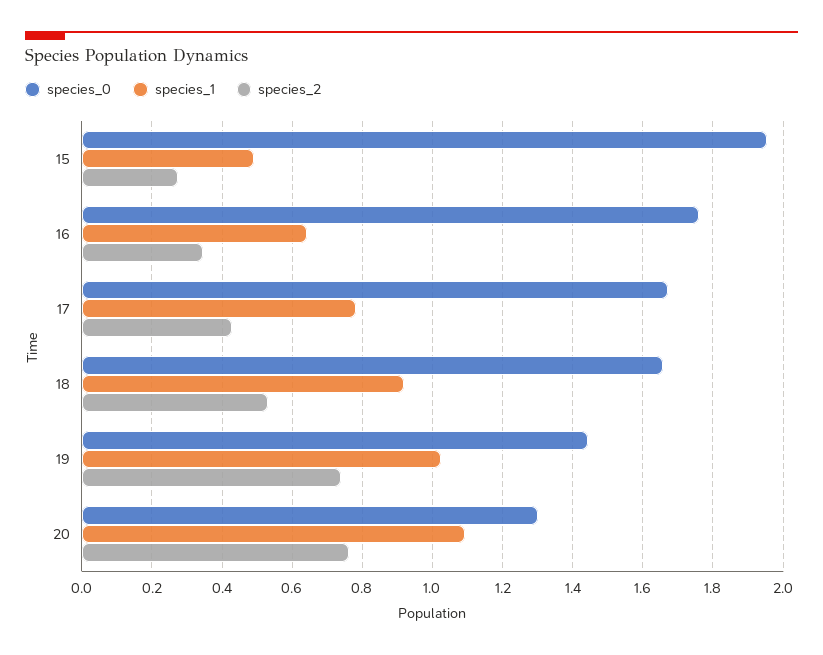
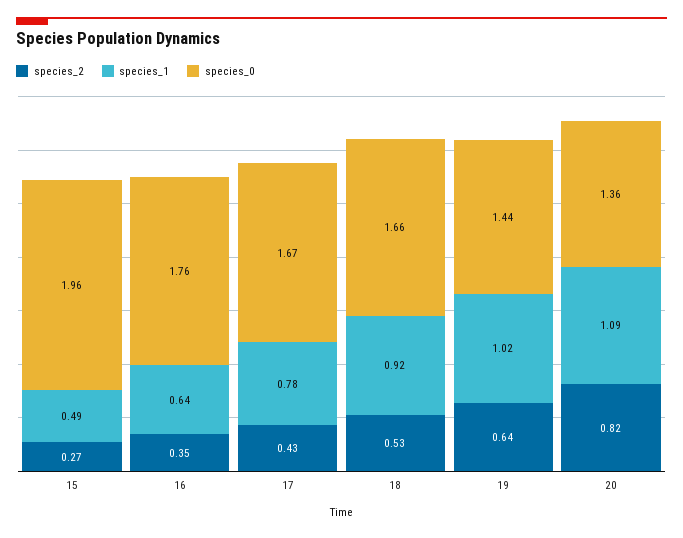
  {
    "species_0": {
      "15": 1.96,
      "16": 1.76,
      "17": 1.67,
      "18": 1.66,
      "19": 1.44,
-     "20": 1.3
+     "20": 1.36
    },
    "species_1": {
      "15": 0.49,
      "16": 0.64,
      "17": 0.78,
      "18": 0.92,
      "19": 1.02,
      "20": 1.09
    },
    "species_2": {
      "15": 0.27,
      "16": 0.35,
      "17": 0.43,
      "18": 0.53,
-     "19": 0.74,
+     "19": 0.64,
-     "20": 0.76
+     "20": 0.82
    }
  }

